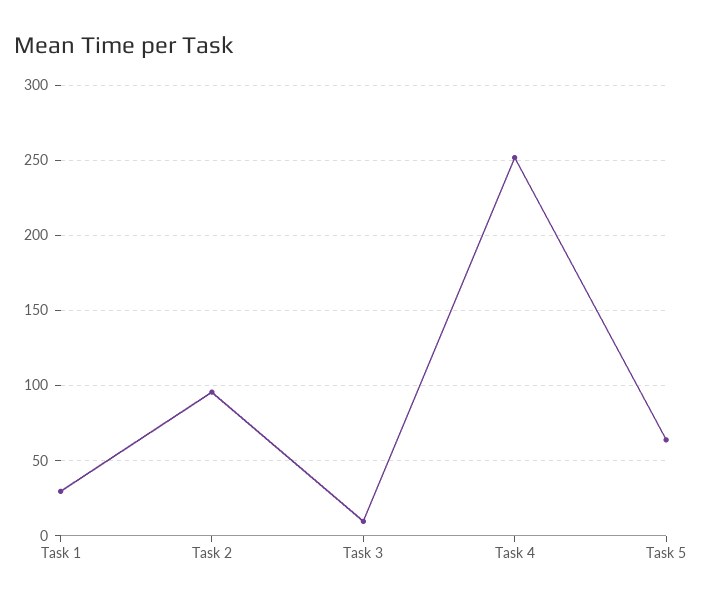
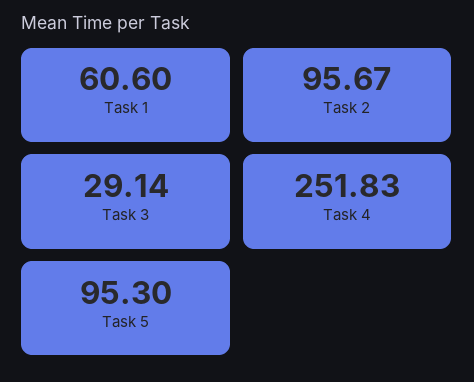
  {
-   "Task 1": 30,
+   "Task 1": 60.6,
    "Task 2": 95.67,
-   "Task 3": 10,
+   "Task 3": 29.14,
    "Task 4": 251.83,
-   "Task 5": 65
+   "Task 5": 95.3
  }

